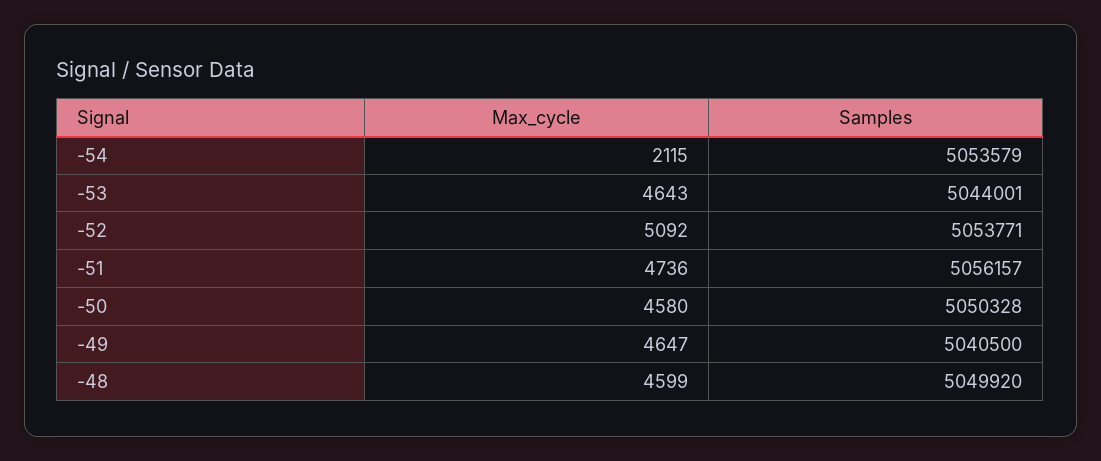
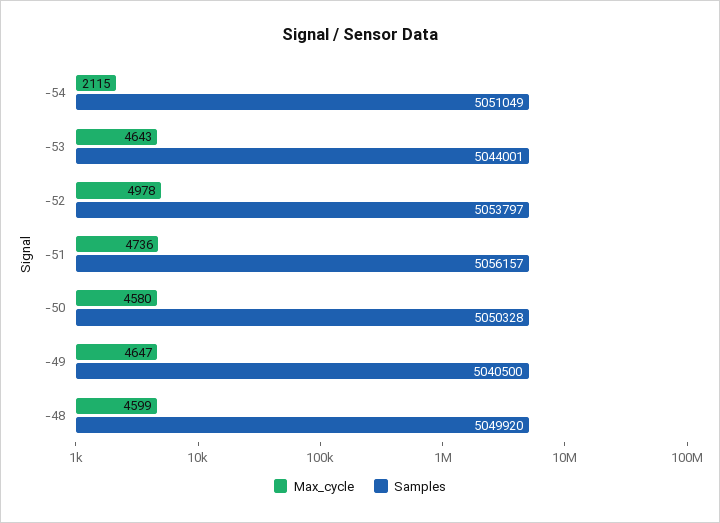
  {
    "Max_cycle": {
      "-54": 2115,
      "-53": 4643,
-     "-52": 5092,
+     "-52": 4978,
      "-51": 4736,
      "-50": 4580,
      "-49": 4647,
      "-48": 4599
    },
    "Samples": {
-     "-54": 5053579,
+     "-54": 5051049,
      "-53": 5044001,
-     "-52": 5053771,
+     "-52": 5053797,
      "-51": 5056157,
      "-50": 5050328,
      "-49": 5040500,
      "-48": 5049920
    }
  }

